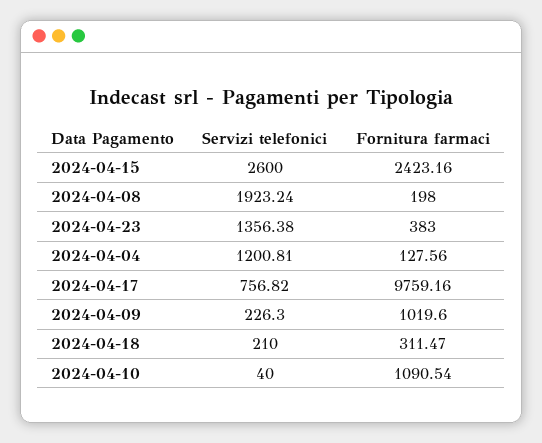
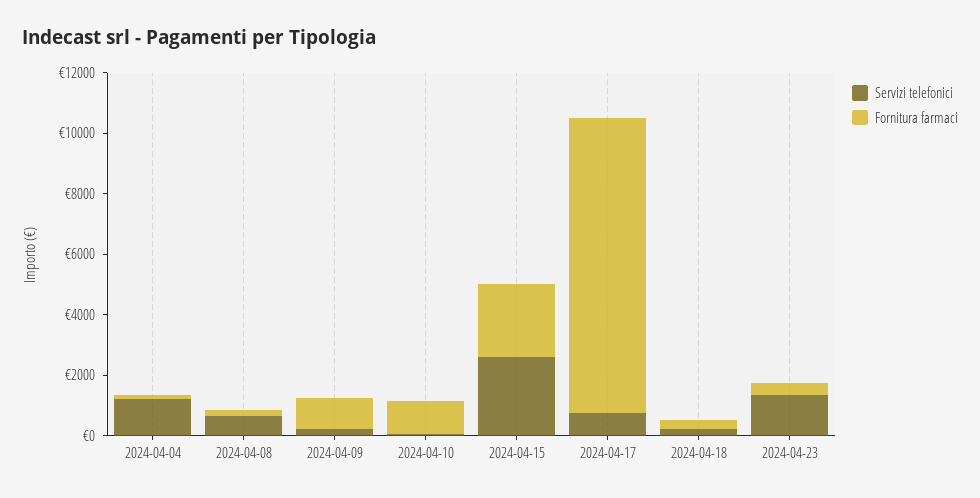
  {
    "Servizi telefonici": {
      "2024-04-15": 2600,
-     "2024-04-08": 1923.24,
+     "2024-04-08": 500,
      "2024-04-23": 1356.38,
      "2024-04-04": 1200.81,
      "2024-04-17": 756.82,
      "2024-04-09": 226.3,
      "2024-04-18": 210,
      "2024-04-10": 40
    },
    "Fornitura farmaci": {
      "2024-04-15": 2423.16,
      "2024-04-08": 198,
      "2024-04-23": 383,
      "2024-04-04": 127.56,
      "2024-04-17": 9759.16,
      "2024-04-09": 1019.6,
      "2024-04-18": 311.47,
      "2024-04-10": 1090.54
    }
  }

